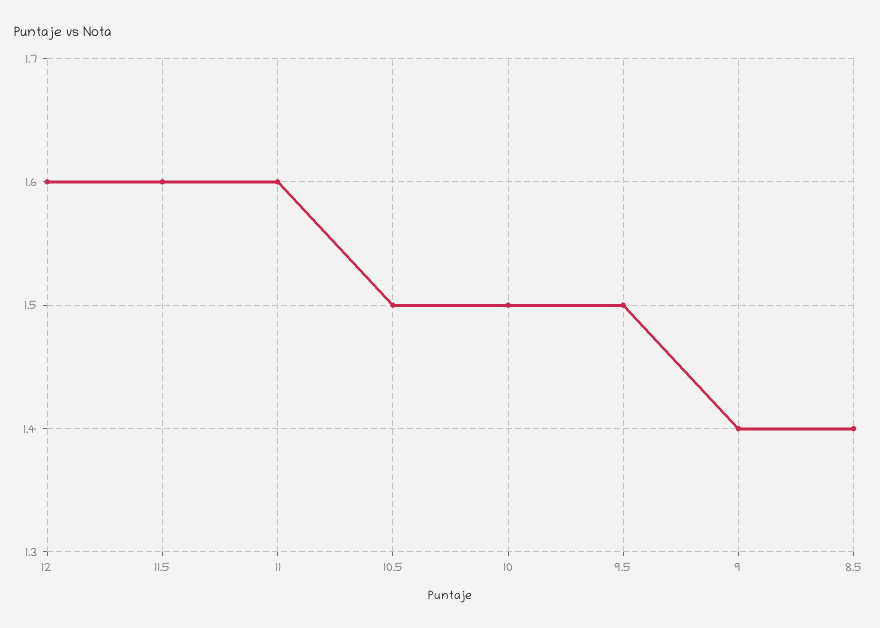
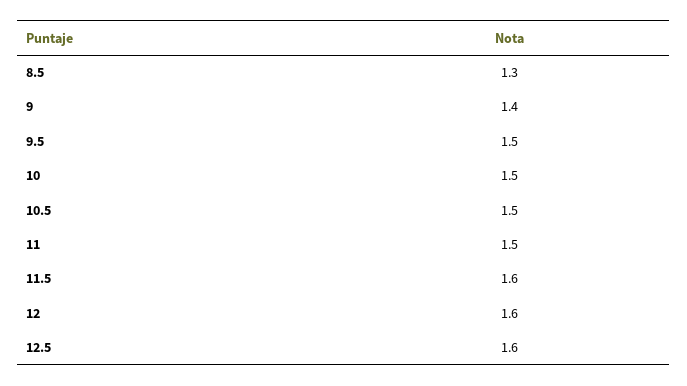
  {
    "12": 1.6,
    "11.5": 1.6,
-   "11": 1.6,
+   "11": 1.5,
    "10.5": 1.5,
    "10": 1.5,
    "9.5": 1.5,
    "9": 1.4,
-   "8.5": 1.4
+   "8.5": 1.3,
+   "12.5": 1.6
  }

